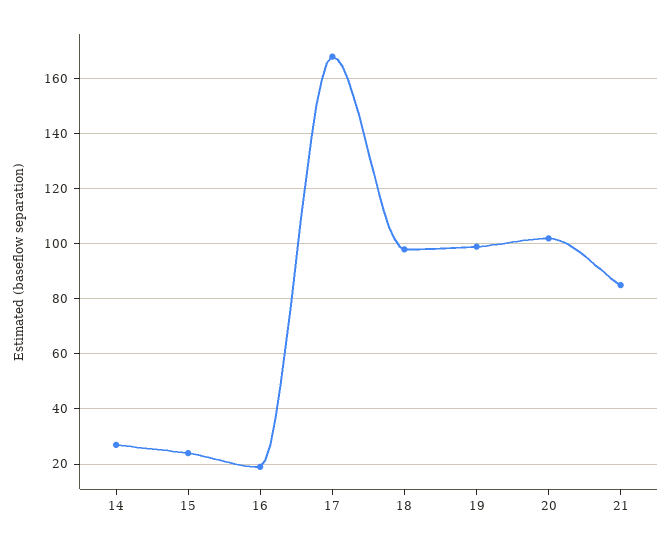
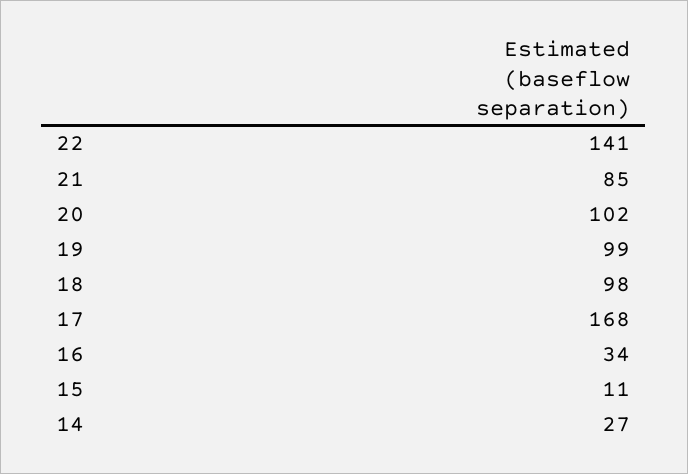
  {
    "14": 27,
-   "15": 25,
+   "15": 11,
-   "16": 20,
+   "16": 34,
    "17": 168,
    "18": 98,
    "19": 99,
    "20": 102,
-   "21": 85
+   "21": 85,
+   "22": 141
  }

